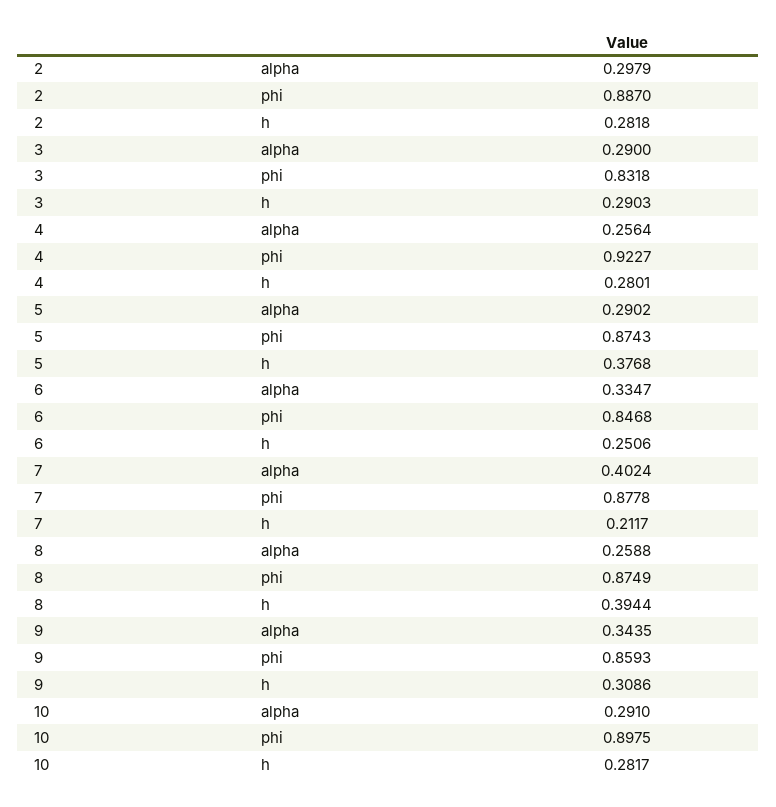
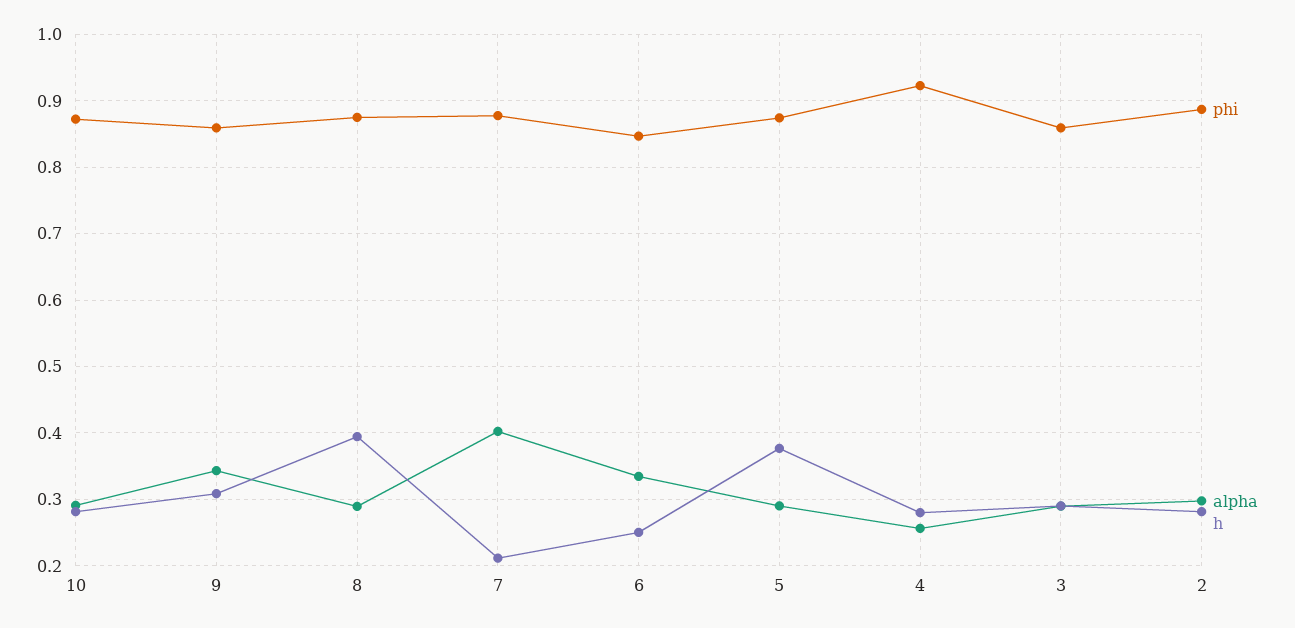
  {
    "alpha": {
      "2": 0.2979,
      "3": 0.29,
      "4": 0.2564,
      "5": 0.2902,
      "6": 0.3347,
      "7": 0.4024,
-     "8": 0.2588,
+     "8": 0.29,
      "9": 0.3435,
      "10": 0.291
    },
    "phi": {
      "2": 0.887,
-     "3": 0.8318,
+     "3": 0.86,
      "4": 0.9227,
      "5": 0.8743,
      "6": 0.8468,
      "7": 0.8778,
      "8": 0.8749,
      "9": 0.8593,
-     "10": 0.8975
+     "10": 0.87
    },
    "h": {
      "2": 0.2818,
      "3": 0.2903,
      "4": 0.2801,
      "5": 0.3768,
      "6": 0.2506,
      "7": 0.2117,
      "8": 0.3944,
      "9": 0.3086,
      "10": 0.2817
    }
  }

